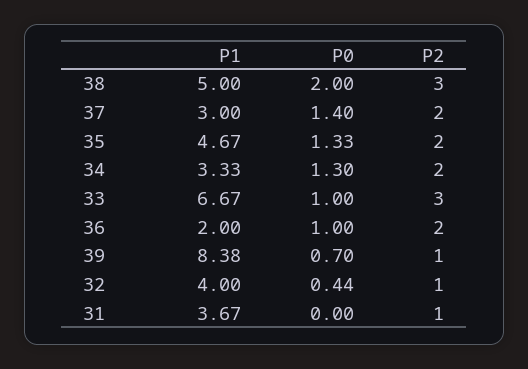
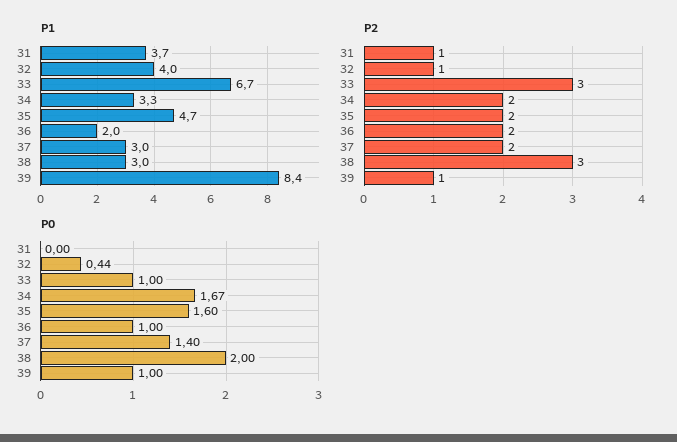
  {
    "P1": {
-     "38": 5,
+     "38": 3,
      "37": 3,
      "35": 4.67,
      "34": 3.33,
      "33": 6.67,
      "36": 2,
      "39": 8.38,
      "32": 4,
      "31": 3.67
    },
    "P0": {
      "38": 2,
      "37": 1.4,
-     "35": 1.33,
+     "35": 1.6,
-     "34": 1.3,
+     "34": 1.67,
      "33": 1,
      "36": 1,
-     "39": 0.7,
+     "39": 1,
      "32": 0.44,
      "31": 0
    },
    "P2": {
      "38": 3,
      "37": 2,
      "35": 2,
      "34": 2,
      "33": 3,
      "36": 2,
      "39": 1,
      "32": 1,
      "31": 1
    }
  }

